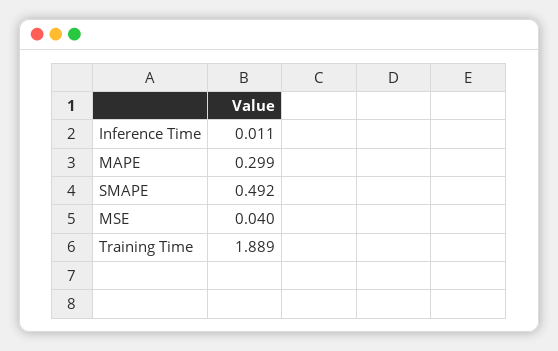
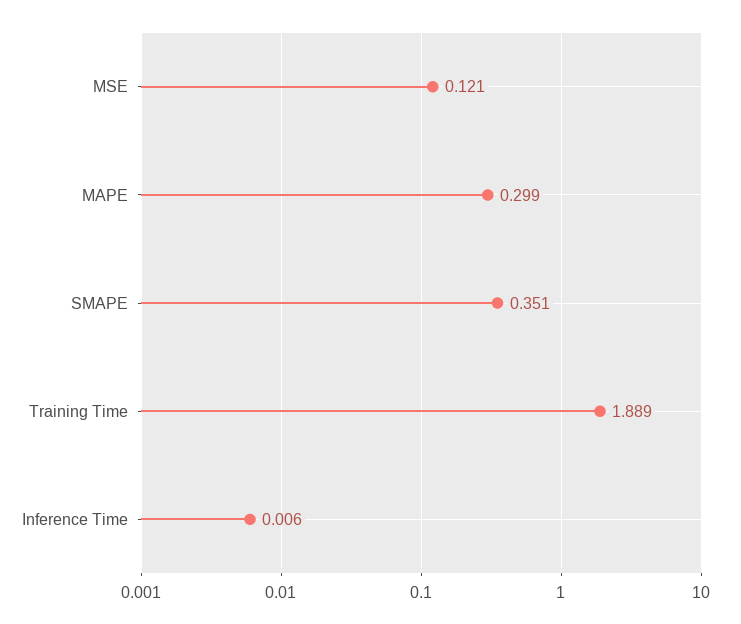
  {
-   "Inference Time": 0.011,
+   "Inference Time": 0.006,
    "MAPE": 0.299,
-   "SMAPE": 0.492,
+   "SMAPE": 0.351,
-   "MSE": 0.04,
+   "MSE": 0.121,
    "Training Time": 1.889
  }

